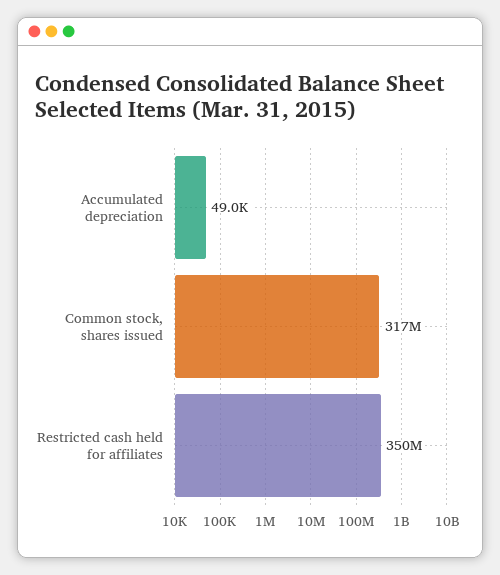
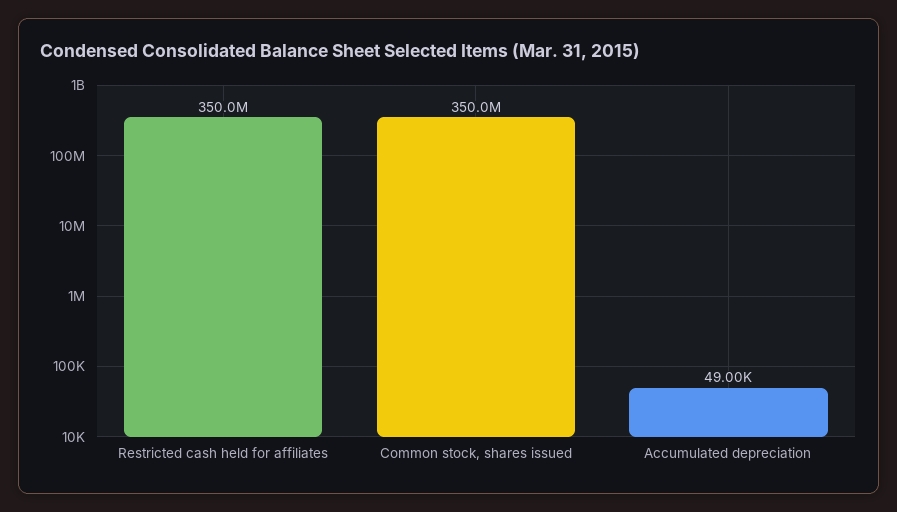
  {
    "Accumulated depreciation": 49000,
-   "Common stock, shares issued": 317000000,
+   "Common stock, shares issued": 350000000,
    "Restricted cash held for affiliates": 350000000
  }

